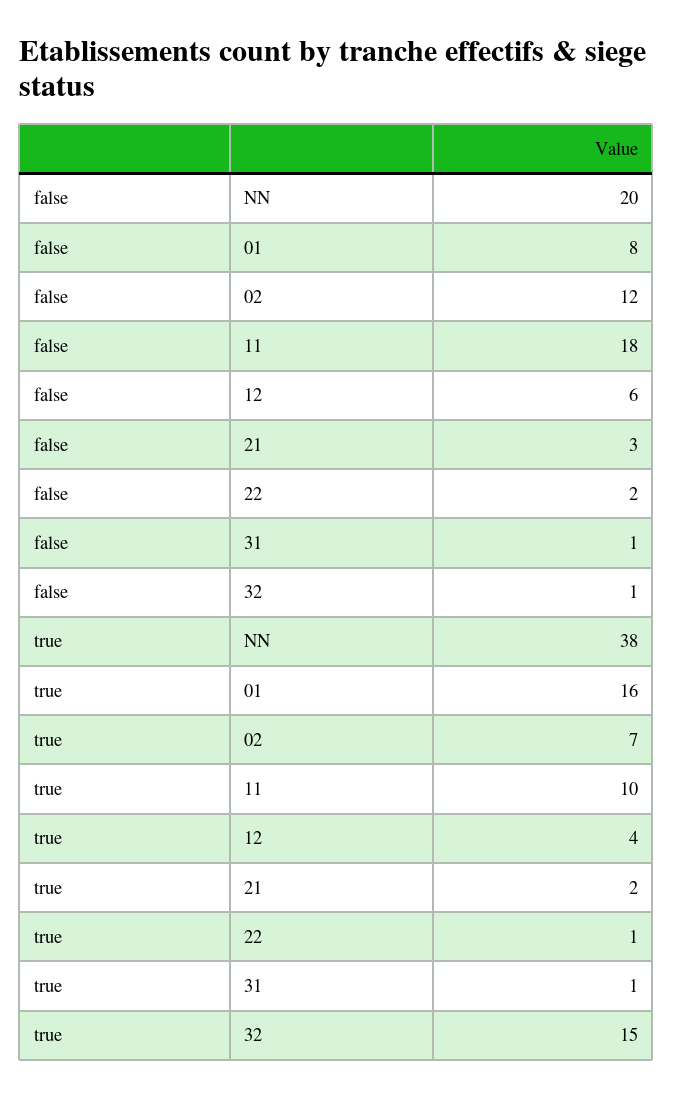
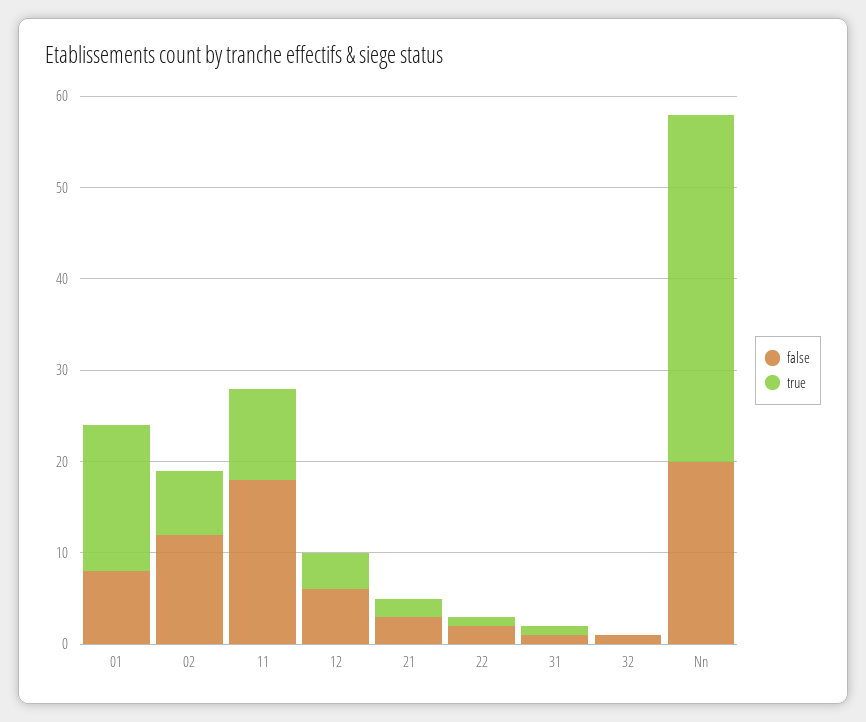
  {
    "false": {
      "NN": 20,
      "01": 8,
      "02": 12,
      "11": 18,
      "12": 6,
      "21": 3,
      "22": 2,
      "31": 1,
      "32": 1
    },
    "true": {
      "NN": 38,
      "01": 16,
      "02": 7,
      "11": 10,
      "12": 4,
      "21": 2,
      "22": 1,
      "31": 1,
-     "32": 15
+     "32": 0
    }
  }

